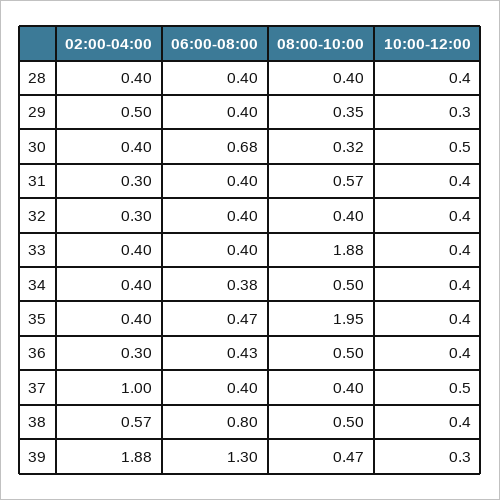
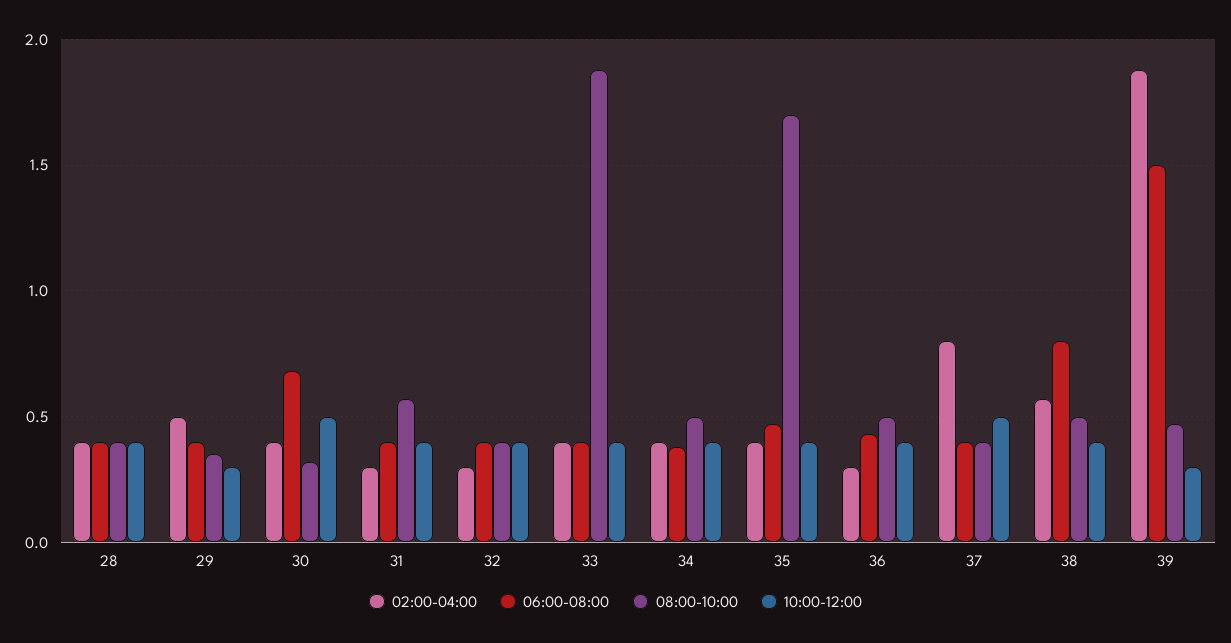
  {
    "02:00-04:00": {
      "28": 0.4,
      "29": 0.5,
      "30": 0.4,
      "31": 0.3,
      "32": 0.3,
      "33": 0.4,
      "34": 0.4,
      "35": 0.4,
      "36": 0.3,
-     "37": 1,
+     "37": 0.8,
      "38": 0.57,
      "39": 1.88
    },
    "06:00-08:00": {
      "28": 0.4,
      "29": 0.4,
      "30": 0.68,
      "31": 0.4,
      "32": 0.4,
      "33": 0.4,
      "34": 0.38,
      "35": 0.47,
      "36": 0.43,
      "37": 0.4,
      "38": 0.8,
-     "39": 1.3
+     "39": 1.5
    },
    "08:00-10:00": {
      "28": 0.4,
      "29": 0.35,
      "30": 0.32,
      "31": 0.57,
      "32": 0.4,
      "33": 1.88,
      "34": 0.5,
-     "35": 1.95,
+     "35": 1.7,
      "36": 0.5,
      "37": 0.4,
      "38": 0.5,
      "39": 0.47
    },
    "10:00-12:00": {
      "28": 0.4,
      "29": 0.3,
      "30": 0.5,
      "31": 0.4,
      "32": 0.4,
      "33": 0.4,
      "34": 0.4,
      "35": 0.4,
      "36": 0.4,
      "37": 0.5,
      "38": 0.4,
      "39": 0.3
    }
  }

